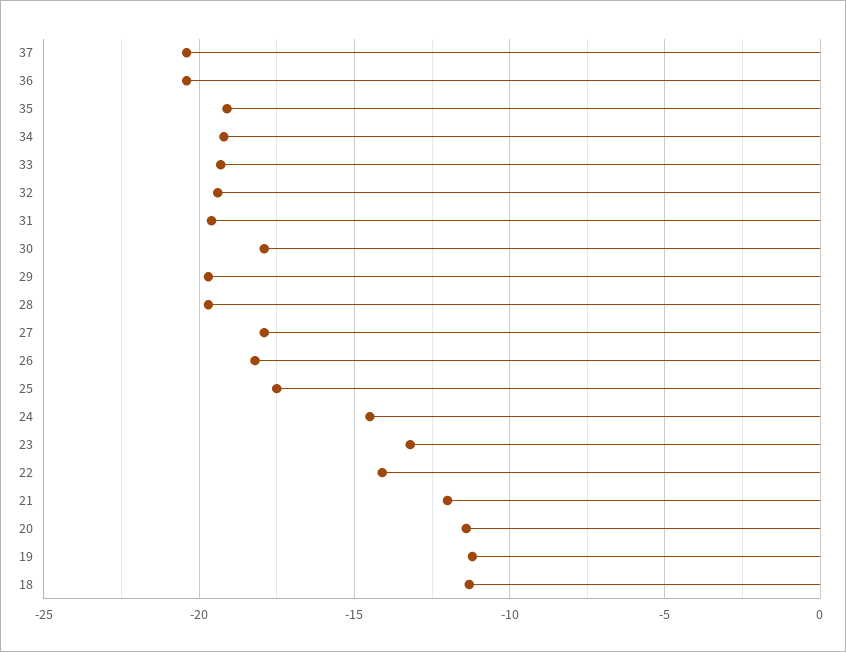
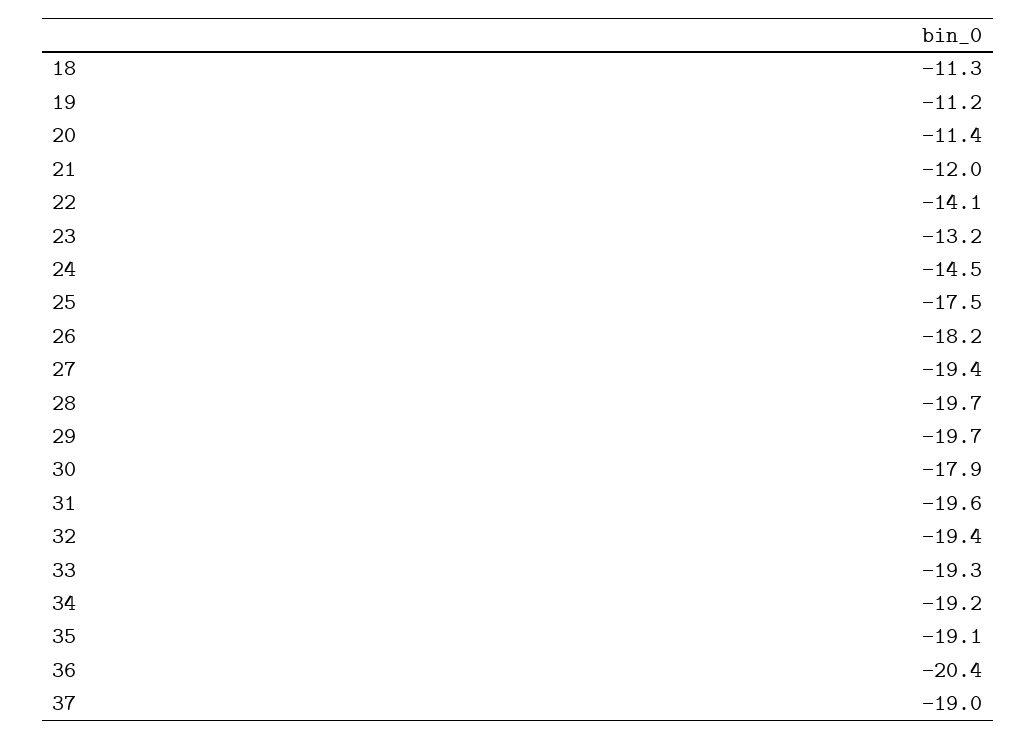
  {
-   "37": -20.5,
+   "37": -19,
    "36": -20.4,
    "35": -19.1,
    "34": -19.2,
    "33": -19.3,
    "32": -19.4,
    "31": -19.6,
    "30": -17.9,
    "29": -19.7,
    "28": -19.7,
-   "27": -18,
+   "27": -19.4,
    "26": -18.2,
    "25": -17.5,
    "24": -14.5,
    "23": -13.2,
    "22": -14.1,
    "21": -12,
    "20": -11.4,
    "19": -11.2,
    "18": -11.3
  }

